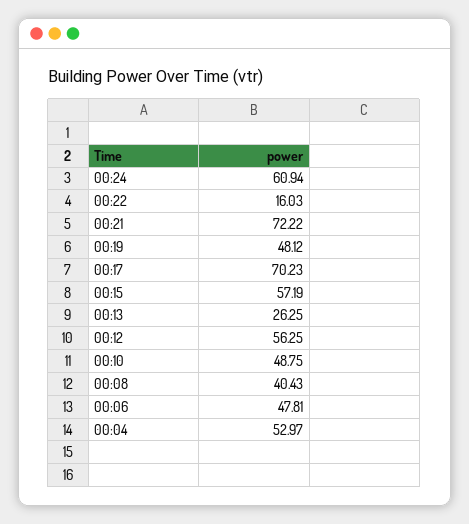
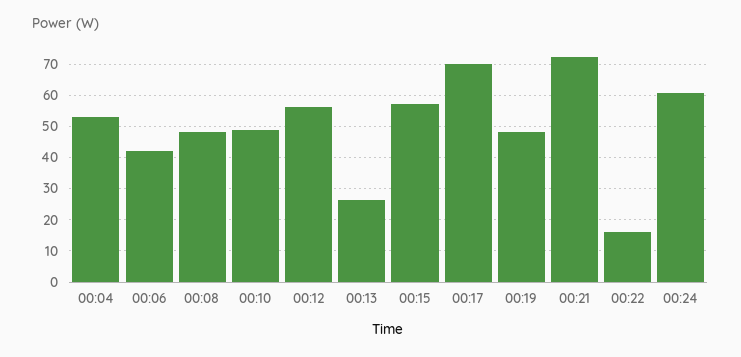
  {
    "00:24": 60.94,
    "00:22": 16.03,
    "00:21": 72.22,
    "00:19": 48.12,
    "00:17": 70.23,
    "00:15": 57.19,
    "00:13": 26.25,
    "00:12": 56.25,
    "00:10": 48.75,
-   "00:08": 40.43,
+   "00:08": 48,
-   "00:06": 47.81,
+   "00:06": 42,
    "00:04": 52.97
  }

